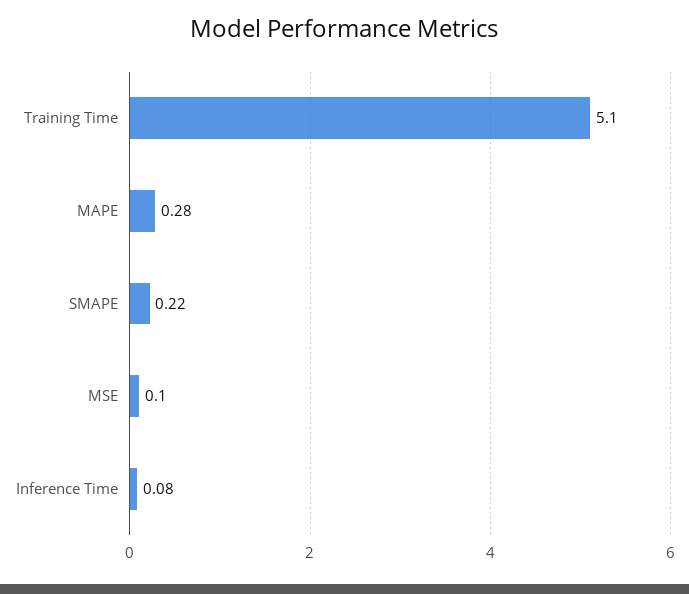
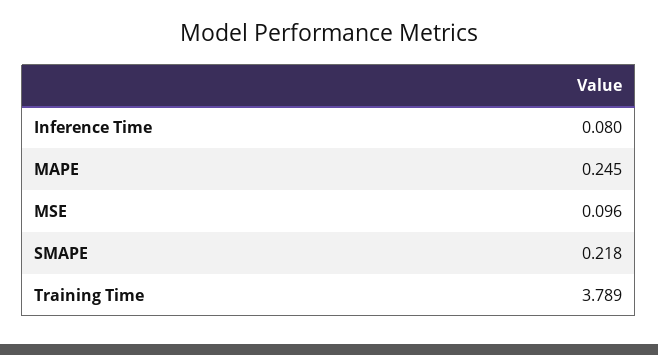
  {
-   "Training Time": 5.1,
+   "Training Time": 3.789,
-   "MAPE": 0.28,
+   "MAPE": 0.245,
    "SMAPE": 0.218,
    "MSE": 0.096,
    "Inference Time": 0.08
  }

